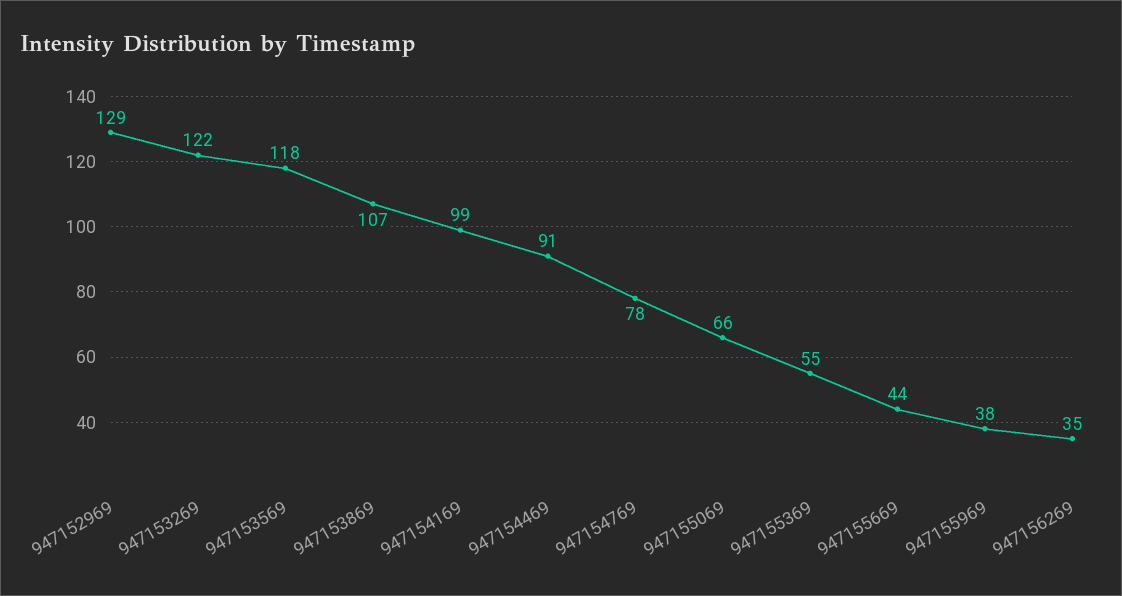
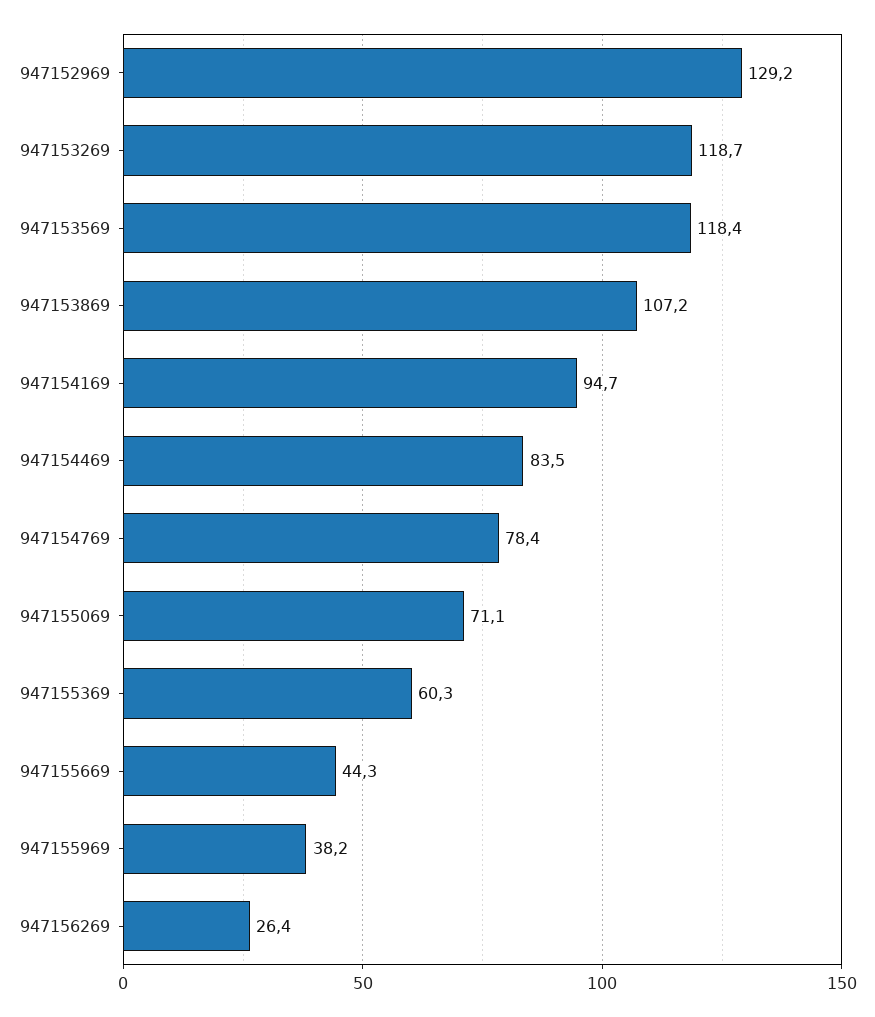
  {
    "947152969": 129.2,
-   "947153269": 122,
+   "947153269": 118.7,
    "947153569": 118.4,
    "947153869": 107.2,
-   "947154169": 99,
+   "947154169": 94.7,
-   "947154469": 91,
+   "947154469": 83.5,
    "947154769": 78.4,
-   "947155069": 66,
+   "947155069": 71.1,
-   "947155369": 55,
+   "947155369": 60.3,
    "947155669": 44.3,
    "947155969": 38.2,
-   "947156269": 35
+   "947156269": 26.4
  }

